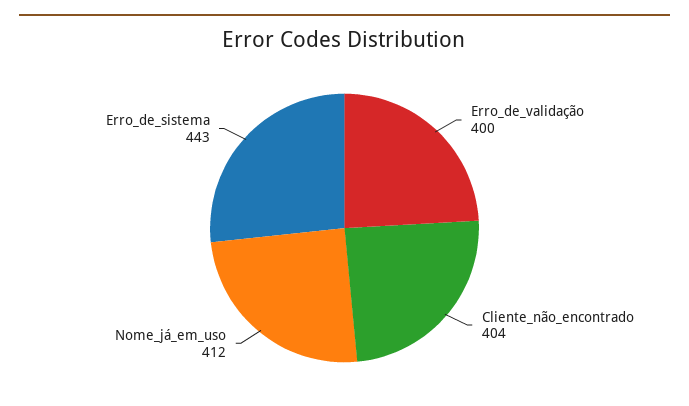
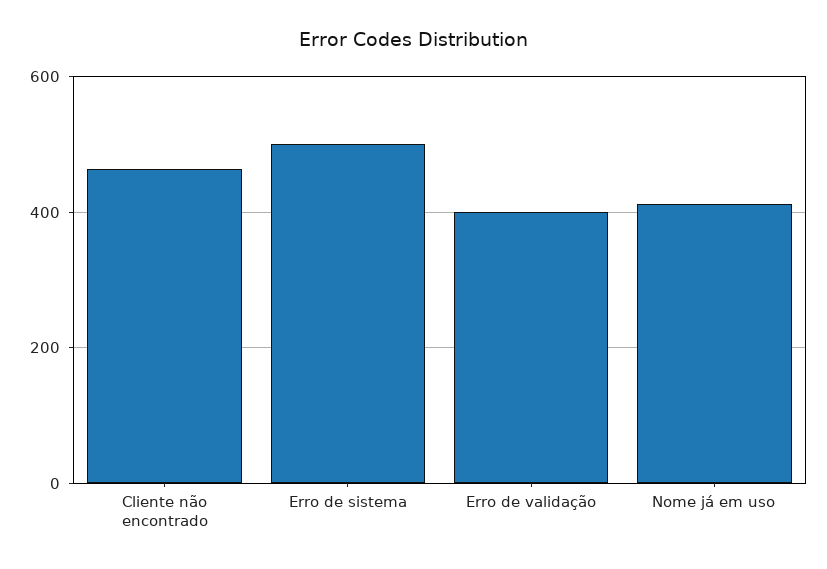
  {
    "Erro_de_validação": 400,
-   "Cliente_não_encontrado": 404,
+   "Cliente_não_encontrado": 460,
    "Nome_já_em_uso": 412,
-   "Erro_de_sistema": 443
+   "Erro_de_sistema": 500
  }

